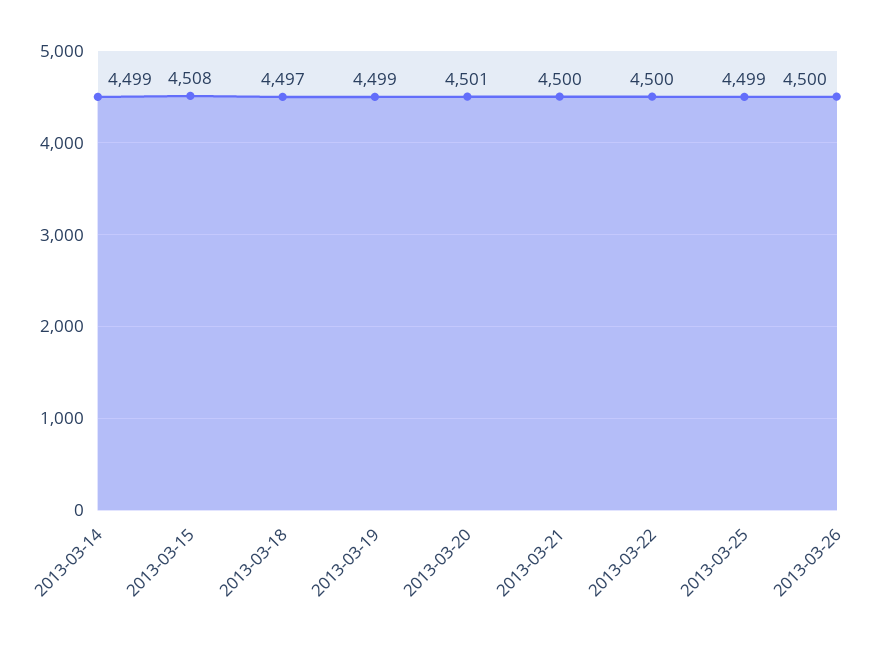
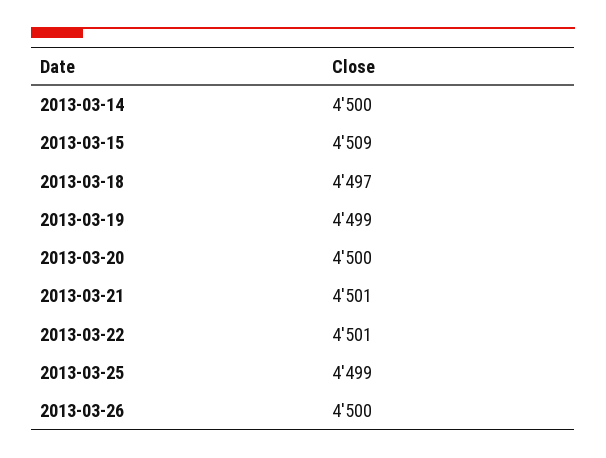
  {
-   "2013-03-14": 4499,
+   "2013-03-14": 4500,
-   "2013-03-15": 4508,
+   "2013-03-15": 4509,
    "2013-03-18": 4497,
    "2013-03-19": 4499,
-   "2013-03-20": 4501,
+   "2013-03-20": 4500,
-   "2013-03-21": 4500,
+   "2013-03-21": 4501,
-   "2013-03-22": 4500,
+   "2013-03-22": 4501,
    "2013-03-25": 4499,
    "2013-03-26": 4500
  }

